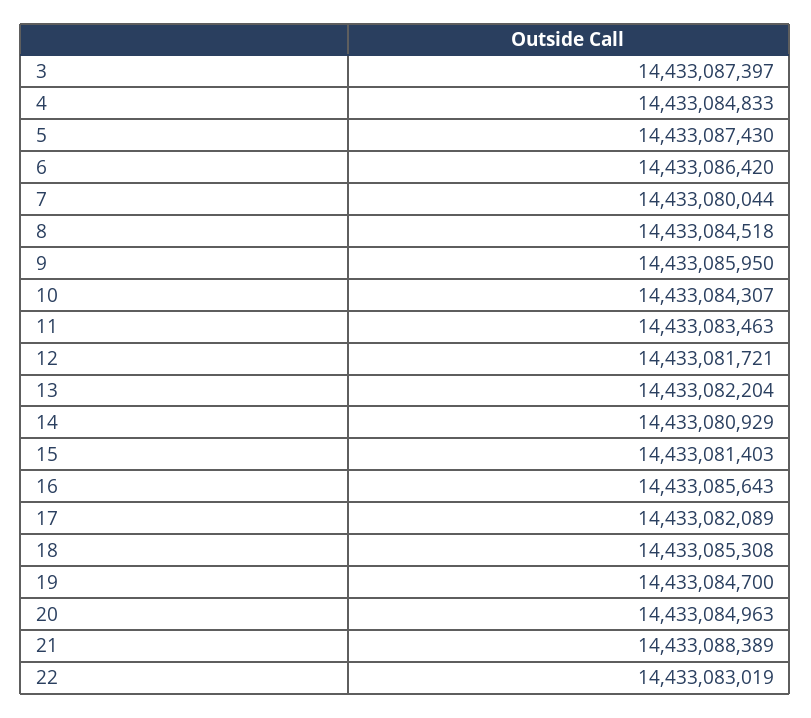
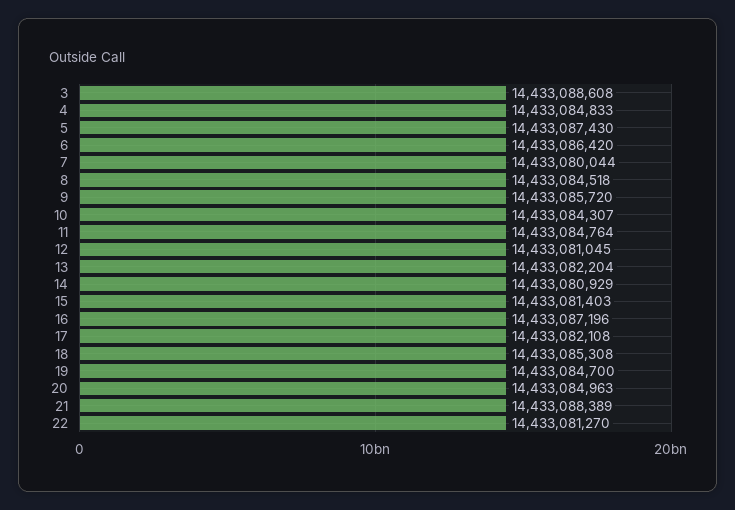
  {
-   "3": 14433087397,
+   "3": 14433088608,
    "4": 14433084833,
    "5": 14433087430,
    "6": 14433086420,
    "7": 14433080044,
    "8": 14433084518,
-   "9": 14433085950,
+   "9": 14433085720,
    "10": 14433084307,
-   "11": 14433083463,
+   "11": 14433084764,
-   "12": 14433081721,
+   "12": 14433081045,
    "13": 14433082204,
    "14": 14433080929,
    "15": 14433081403,
-   "16": 14433085643,
+   "16": 14433087196,
-   "17": 14433082089,
+   "17": 14433082108,
    "18": 14433085308,
    "19": 14433084700,
    "20": 14433084963,
    "21": 14433088389,
-   "22": 14433083019
+   "22": 14433081270
  }

